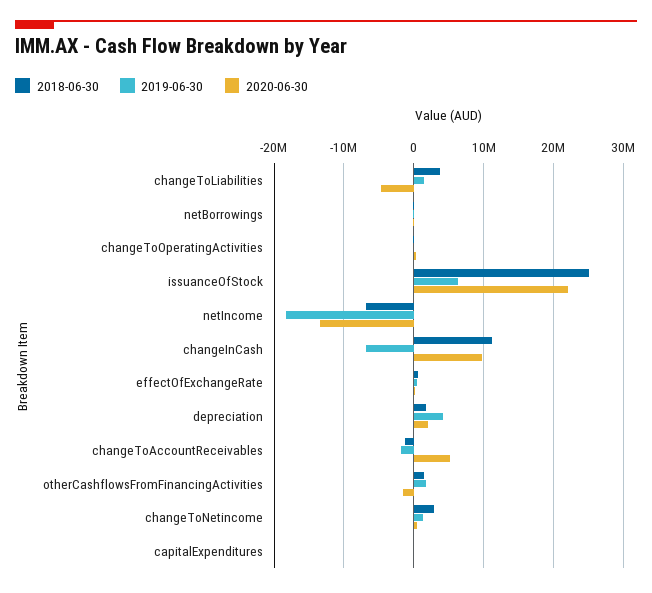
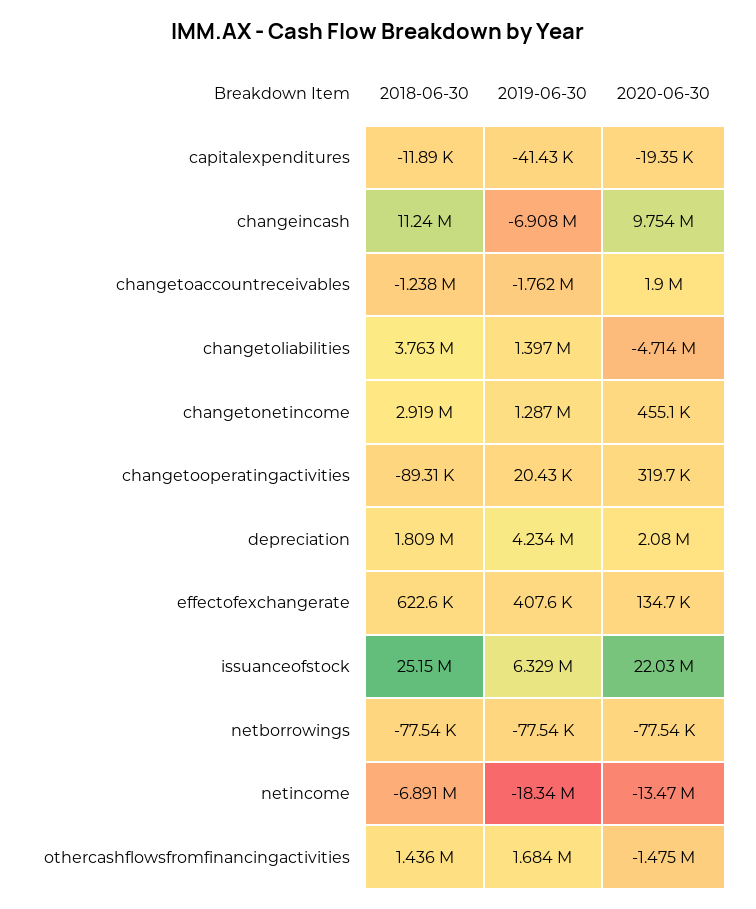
  {
    "2018-06-30": {
      "changeToLiabilities": 3763000,
      "netBorrowings": -77540,
      "changeToOperatingActivities": -89310,
      "issuanceOfStock": 25150000,
      "netIncome": -6891000,
      "changeInCash": 11240000,
      "effectOfExchangeRate": 622600,
      "depreciation": 1809000,
      "changeToAccountReceivables": -1238000,
      "otherCashflowsFromFinancingActivities": 1436000,
      "changeToNetincome": 2919000,
      "capitalExpenditures": -11890
    },
    "2019-06-30": {
      "changeToLiabilities": 1397000,
      "netBorrowings": -77540,
      "changeToOperatingActivities": 20430,
      "issuanceOfStock": 6329000,
      "netIncome": -18340000,
      "changeInCash": -6908000,
      "effectOfExchangeRate": 407600,
      "depreciation": 4234000,
      "changeToAccountReceivables": -1762000,
      "otherCashflowsFromFinancingActivities": 1684000,
      "changeToNetincome": 1287000,
      "capitalExpenditures": -41430
    },
    "2020-06-30": {
      "changeToLiabilities": -4714000,
      "netBorrowings": -77540,
      "changeToOperatingActivities": 319700,
      "issuanceOfStock": 22030000,
      "netIncome": -13470000,
      "changeInCash": 9754000,
      "effectOfExchangeRate": 134700,
      "depreciation": 2080000,
-     "changeToAccountReceivables": 5000000,
+     "changeToAccountReceivables": 1900000,
      "otherCashflowsFromFinancingActivities": -1475000,
      "changeToNetincome": 455100,
      "capitalExpenditures": -19350
    }
  }

